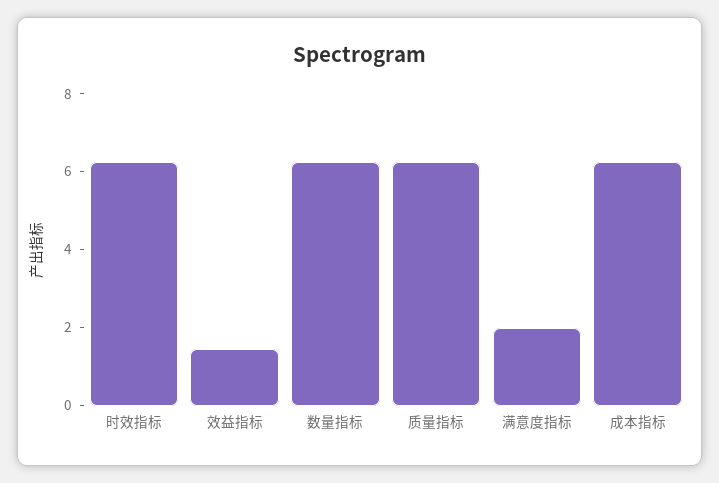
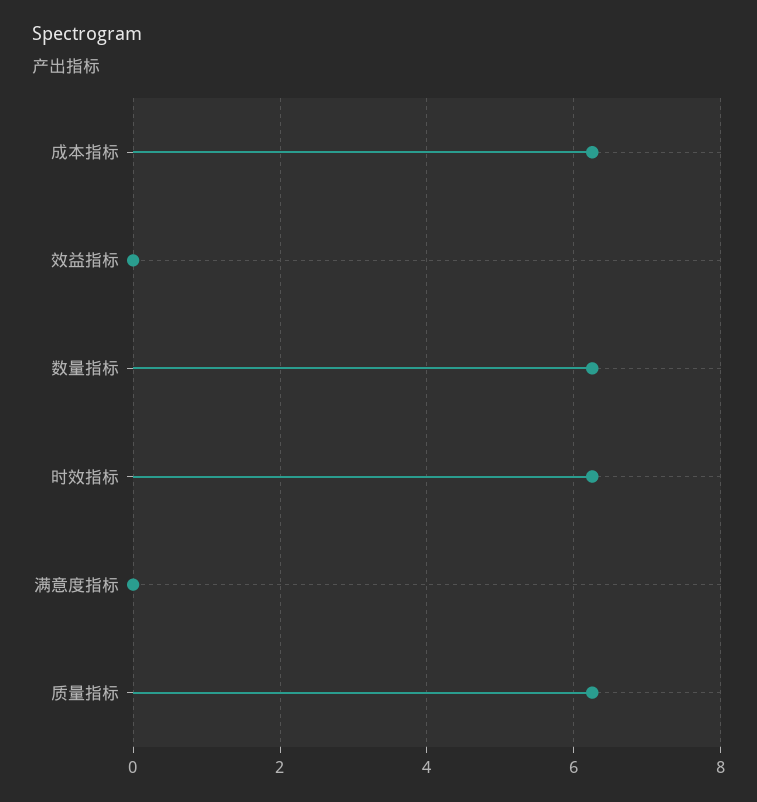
  {
    "时效指标": 6.2,
-   "效益指标": 1.5,
+   "效益指标": 0,
    "数量指标": 6.2,
    "质量指标": 6.2,
-   "满意度指标": 2,
+   "满意度指标": 0,
    "成本指标": 6.2
  }

